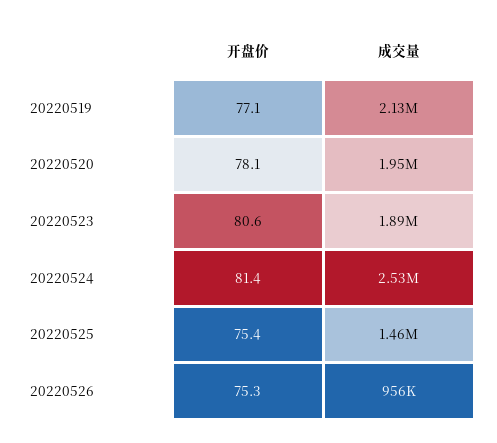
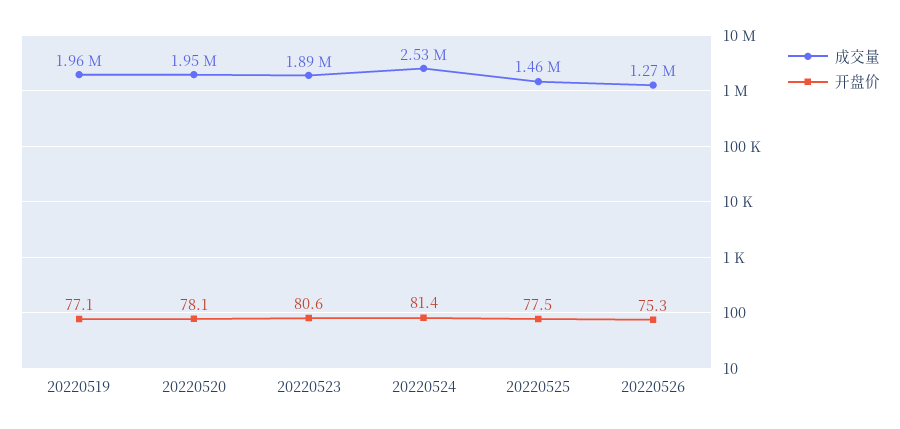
  {
    "开盘价": {
      "20220519": 77.1,
      "20220520": 78.1,
      "20220523": 80.6,
      "20220524": 81.4,
-     "20220525": 75.4,
+     "20220525": 77.5,
      "20220526": 75.3
    },
    "成交量": {
-     "20220519": 2130000,
+     "20220519": 1960000,
      "20220520": 1950000,
      "20220523": 1890000,
      "20220524": 2530000,
      "20220525": 1460000,
-     "20220526": 956000
+     "20220526": 1270000
    }
  }

